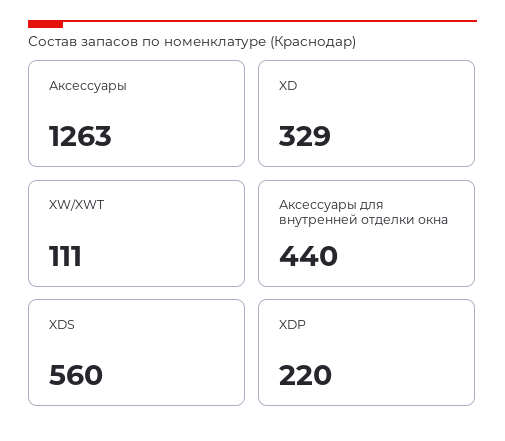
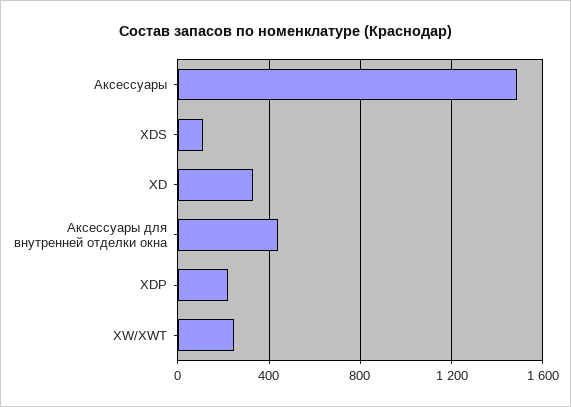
  {
-   "Аксессуары": 1263,
+   "Аксессуары": 1500,
    "XD": 329,
-   "XW/XWT": 111,
+   "XW/XWT": 250,
    "Аксессуары для внутренней отделки окна": 440,
-   "XDS": 560,
+   "XDS": 100,
    "XDP": 220
  }

